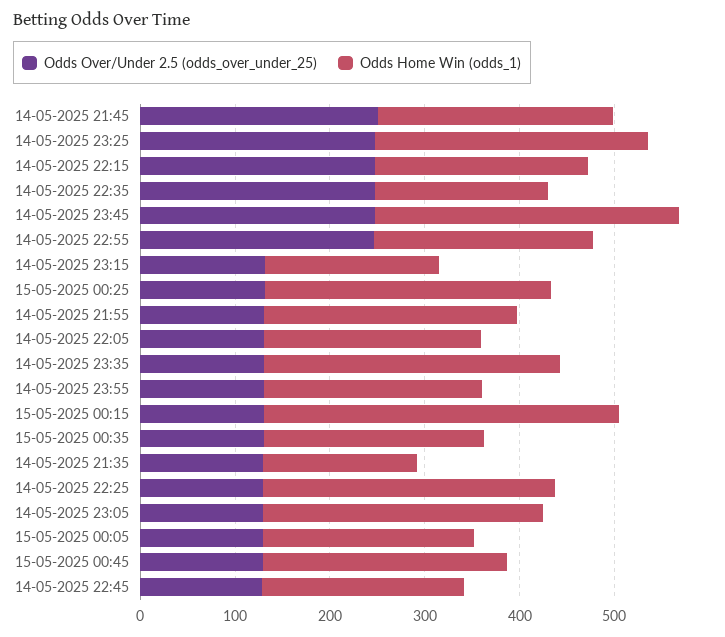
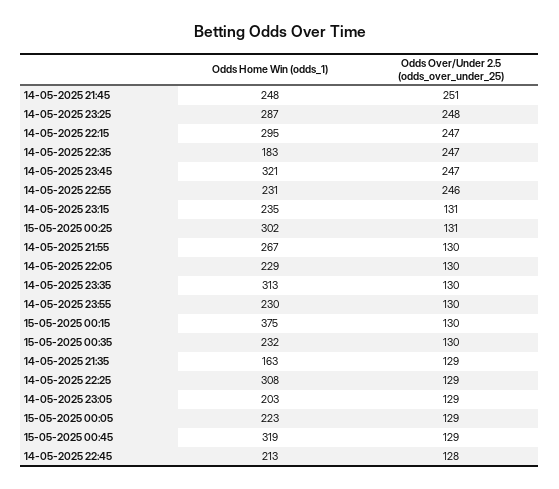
  {
    "Odds Over/Under 2.5 (odds_over_under_25)": {
      "14-05-2025 21:45": 251,
      "14-05-2025 23:25": 248,
      "14-05-2025 22:15": 247,
      "14-05-2025 22:35": 247,
      "14-05-2025 23:45": 247,
      "14-05-2025 22:55": 246,
      "14-05-2025 23:15": 131,
      "15-05-2025 00:25": 131,
      "14-05-2025 21:55": 130,
      "14-05-2025 22:05": 130,
      "14-05-2025 23:35": 130,
      "14-05-2025 23:55": 130,
      "15-05-2025 00:15": 130,
      "15-05-2025 00:35": 130,
      "14-05-2025 21:35": 129,
      "14-05-2025 22:25": 129,
      "14-05-2025 23:05": 129,
      "15-05-2025 00:05": 129,
      "15-05-2025 00:45": 129,
      "14-05-2025 22:45": 128
    },
    "Odds Home Win (odds_1)": {
      "14-05-2025 21:45": 248,
      "14-05-2025 23:25": 287,
-     "14-05-2025 22:15": 220,
+     "14-05-2025 22:15": 295,
      "14-05-2025 22:35": 183,
      "14-05-2025 23:45": 321,
      "14-05-2025 22:55": 231,
-     "14-05-2025 23:15": 180,
+     "14-05-2025 23:15": 235,
      "15-05-2025 00:25": 302,
      "14-05-2025 21:55": 267,
      "14-05-2025 22:05": 229,
      "14-05-2025 23:35": 313,
      "14-05-2025 23:55": 230,
      "15-05-2025 00:15": 375,
      "15-05-2025 00:35": 232,
      "14-05-2025 21:35": 163,
      "14-05-2025 22:25": 308,
-     "14-05-2025 23:05": 300,
+     "14-05-2025 23:05": 203,
      "15-05-2025 00:05": 223,
-     "15-05-2025 00:45": 260,
+     "15-05-2025 00:45": 319,
      "14-05-2025 22:45": 213
    }
  }

